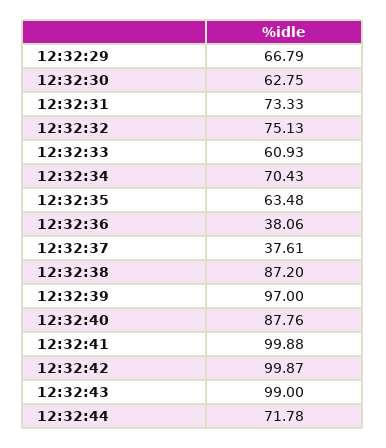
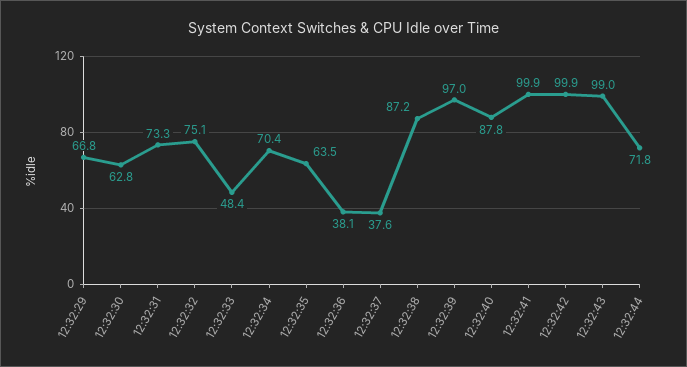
  {
    "12:32:29": 66.79,
    "12:32:30": 62.75,
    "12:32:31": 73.33,
    "12:32:32": 75.13,
-   "12:32:33": 60.93,
+   "12:32:33": 48.4,
    "12:32:34": 70.43,
    "12:32:35": 63.48,
    "12:32:36": 38.06,
    "12:32:37": 37.61,
    "12:32:38": 87.2,
    "12:32:39": 97,
    "12:32:40": 87.76,
    "12:32:41": 99.88,
    "12:32:42": 99.87,
    "12:32:43": 99,
    "12:32:44": 71.78
  }

